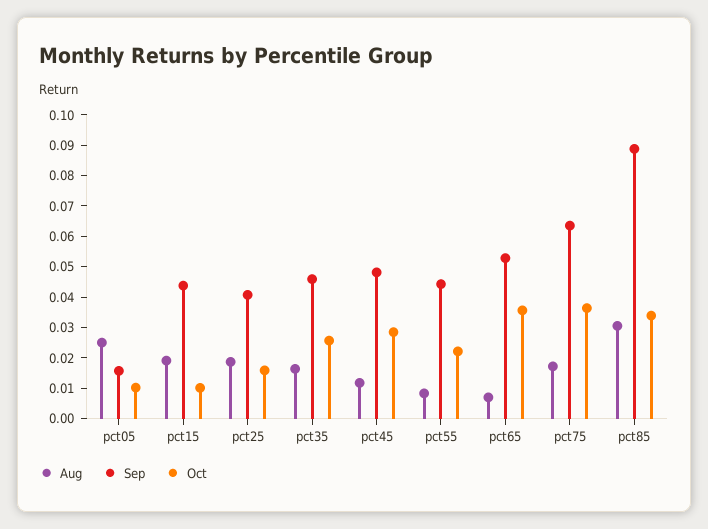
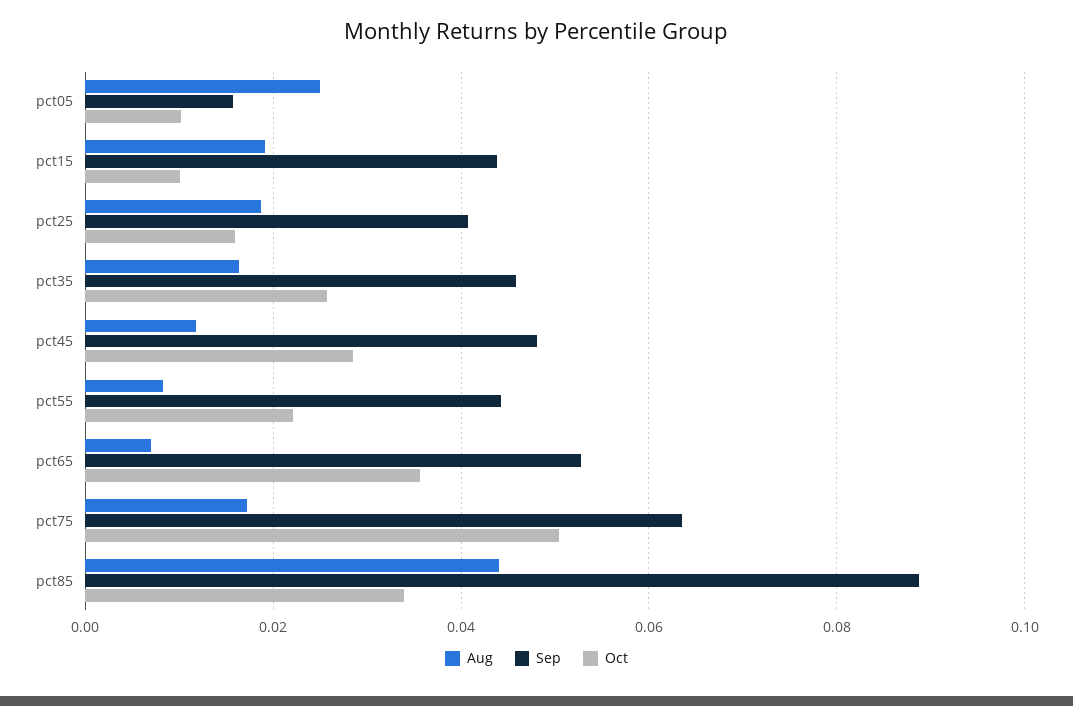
  {
    "Aug": {
      "pct05": 0.026,
      "pct15": 0.02,
      "pct25": 0.018,
      "pct35": 0.016,
      "pct45": 0.012,
      "pct55": 0.008,
      "pct65": 0.008,
      "pct75": 0.018,
-     "pct85": 0.03
+     "pct85": 0.044
    },
    "Sep": {
      "pct05": 0.016,
      "pct15": 0.044,
      "pct25": 0.04,
      "pct35": 0.046,
      "pct45": 0.048,
      "pct55": 0.044,
      "pct65": 0.052,
      "pct75": 0.064,
      "pct85": 0.088
    },
    "Oct": {
      "pct05": 0.01,
      "pct15": 0.01,
      "pct25": 0.016,
      "pct35": 0.026,
      "pct45": 0.028,
      "pct55": 0.022,
      "pct65": 0.036,
-     "pct75": 0.035,
+     "pct75": 0.05,
      "pct85": 0.034
    }
  }

